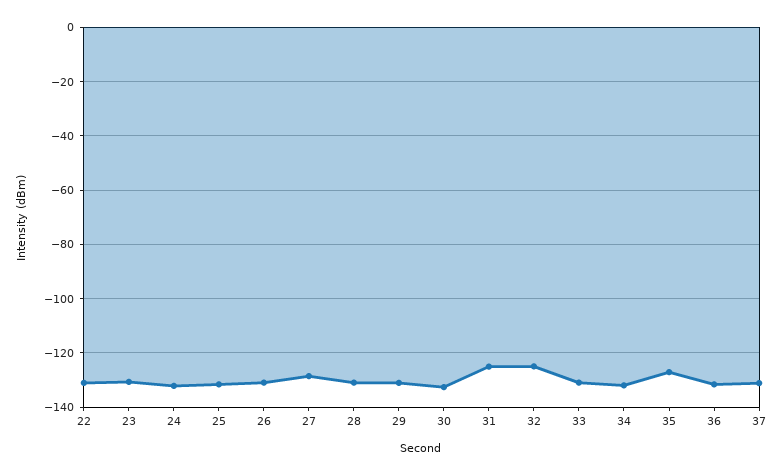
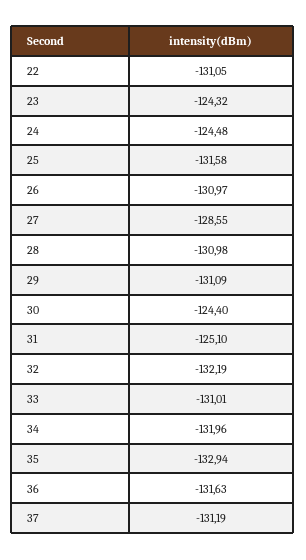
  {
    "22": -131.05,
-   "23": -130,
+   "23": -124.32,
-   "24": -132.5,
+   "24": -124.48,
    "25": -131.58,
    "26": -130.97,
    "27": -128.55,
    "28": -130.98,
    "29": -131.09,
-   "30": -132.5,
+   "30": -124.4,
    "31": -125.1,
-   "32": -125,
+   "32": -132.19,
    "33": -131.01,
    "34": -131.96,
-   "35": -127.5,
+   "35": -132.94,
    "36": -131.63,
    "37": -131.19
  }

